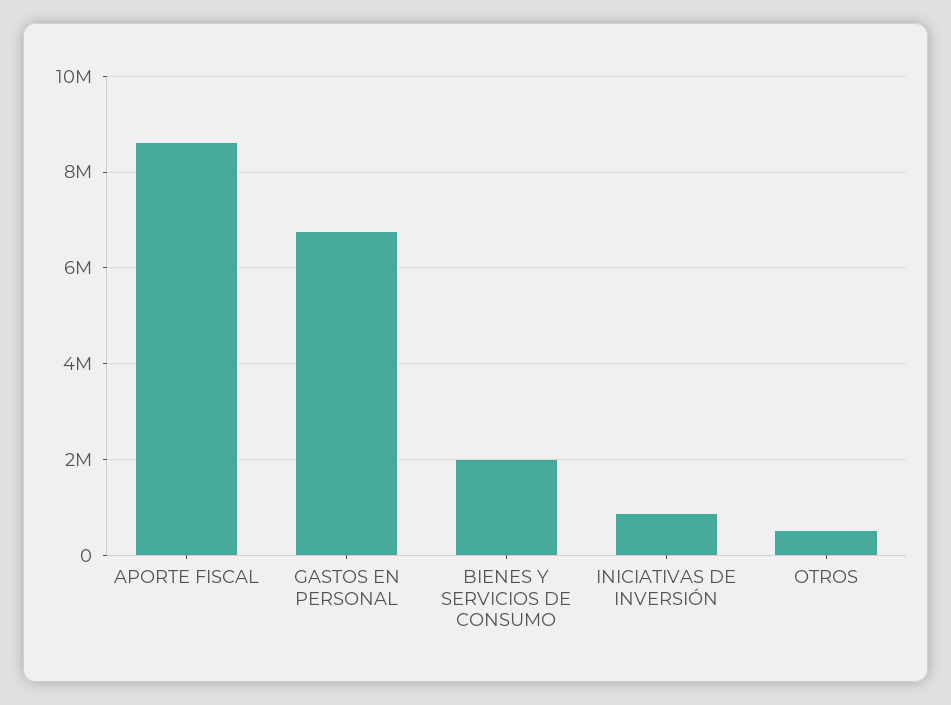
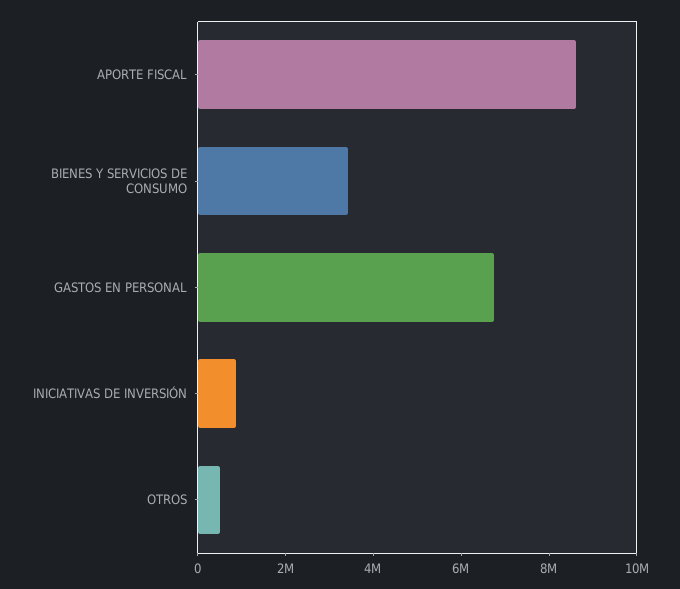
  {
    "APORTE FISCAL": 8600000,
    "GASTOS EN PERSONAL": 6800000,
-   "BIENES Y SERVICIOS DE CONSUMO": 2000000,
+   "BIENES Y SERVICIOS DE CONSUMO": 3500000,
    "INICIATIVAS DE INVERSIÓN": 800000,
    "OTROS": 600000
  }

